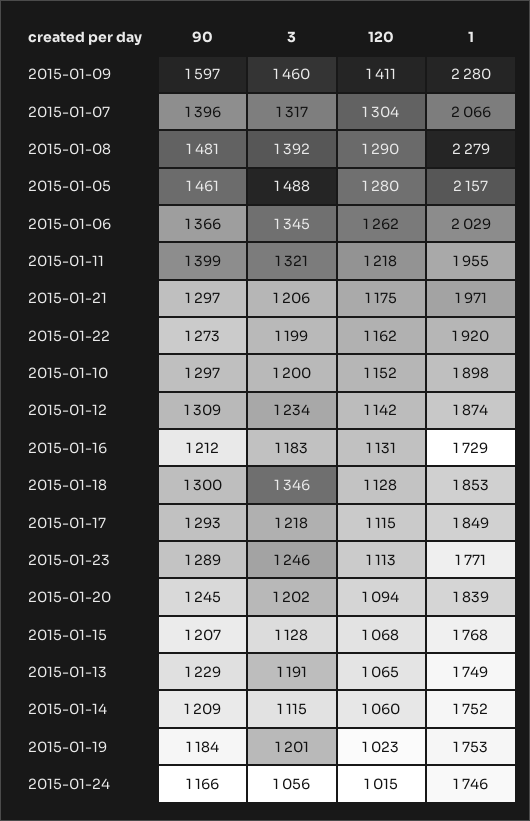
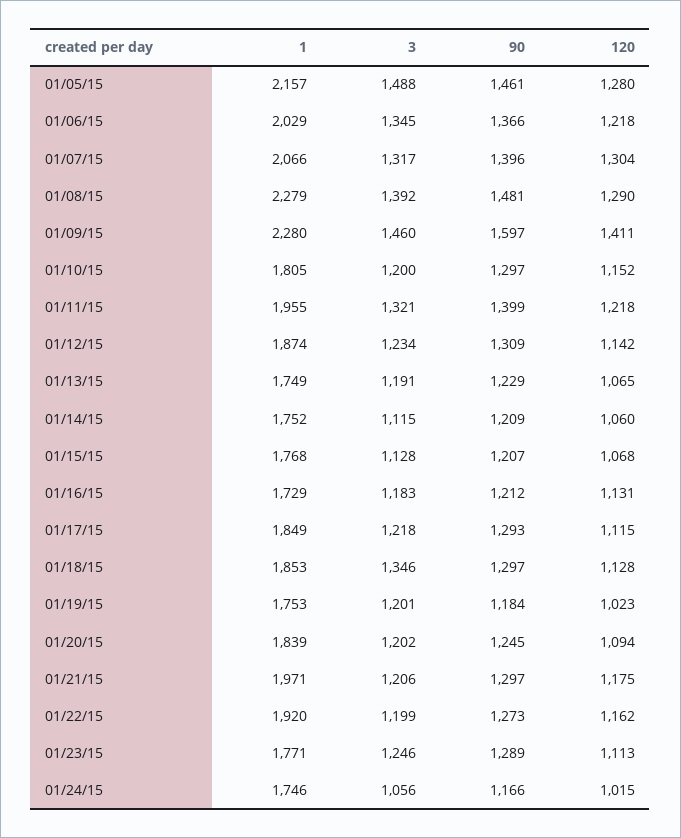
  {
    "90": {
      "2015-01-09": 1597,
      "2015-01-07": 1396,
      "2015-01-08": 1481,
      "2015-01-05": 1461,
      "2015-01-06": 1366,
      "2015-01-11": 1399,
      "2015-01-21": 1297,
      "2015-01-22": 1273,
      "2015-01-10": 1297,
      "2015-01-12": 1309,
      "2015-01-16": 1212,
-     "2015-01-18": 1300,
+     "2015-01-18": 1297,
      "2015-01-17": 1293,
      "2015-01-23": 1289,
      "2015-01-20": 1245,
      "2015-01-15": 1207,
      "2015-01-13": 1229,
      "2015-01-14": 1209,
      "2015-01-19": 1184,
      "2015-01-24": 1166
    },
    "3": {
      "2015-01-09": 1460,
      "2015-01-07": 1317,
      "2015-01-08": 1392,
      "2015-01-05": 1488,
      "2015-01-06": 1345,
      "2015-01-11": 1321,
      "2015-01-21": 1206,
      "2015-01-22": 1199,
      "2015-01-10": 1200,
      "2015-01-12": 1234,
      "2015-01-16": 1183,
      "2015-01-18": 1346,
      "2015-01-17": 1218,
      "2015-01-23": 1246,
      "2015-01-20": 1202,
      "2015-01-15": 1128,
      "2015-01-13": 1191,
      "2015-01-14": 1115,
      "2015-01-19": 1201,
      "2015-01-24": 1056
    },
    "120": {
      "2015-01-09": 1411,
      "2015-01-07": 1304,
      "2015-01-08": 1290,
      "2015-01-05": 1280,
-     "2015-01-06": 1262,
+     "2015-01-06": 1218,
      "2015-01-11": 1218,
      "2015-01-21": 1175,
      "2015-01-22": 1162,
      "2015-01-10": 1152,
      "2015-01-12": 1142,
      "2015-01-16": 1131,
      "2015-01-18": 1128,
      "2015-01-17": 1115,
      "2015-01-23": 1113,
      "2015-01-20": 1094,
      "2015-01-15": 1068,
      "2015-01-13": 1065,
      "2015-01-14": 1060,
      "2015-01-19": 1023,
      "2015-01-24": 1015
    },
    "1": {
      "2015-01-09": 2280,
      "2015-01-07": 2066,
      "2015-01-08": 2279,
      "2015-01-05": 2157,
      "2015-01-06": 2029,
      "2015-01-11": 1955,
      "2015-01-21": 1971,
      "2015-01-22": 1920,
-     "2015-01-10": 1898,
+     "2015-01-10": 1805,
      "2015-01-12": 1874,
      "2015-01-16": 1729,
      "2015-01-18": 1853,
      "2015-01-17": 1849,
      "2015-01-23": 1771,
      "2015-01-20": 1839,
      "2015-01-15": 1768,
      "2015-01-13": 1749,
      "2015-01-14": 1752,
      "2015-01-19": 1753,
      "2015-01-24": 1746
    }
  }

